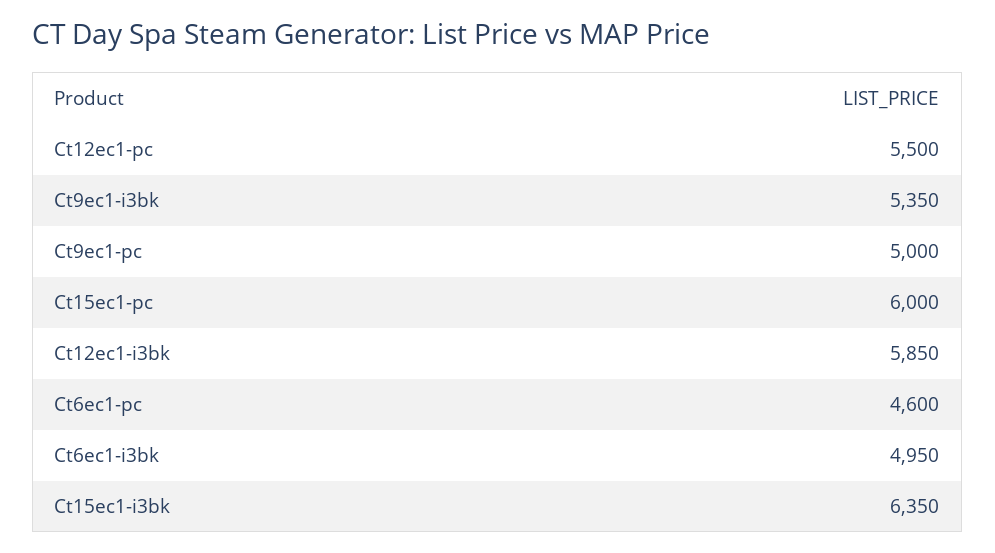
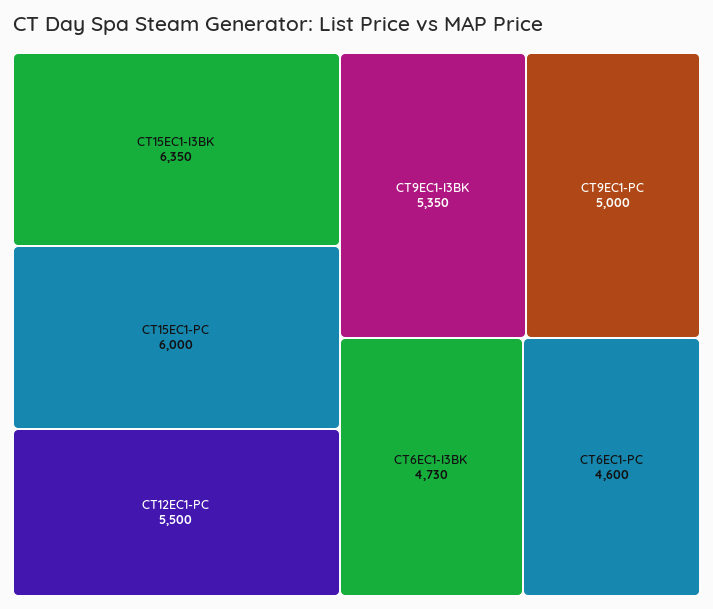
  {
    "Ct12ec1-pc": 5500,
    "Ct9ec1-i3bk": 5350,
    "Ct9ec1-pc": 5000,
    "Ct15ec1-pc": 6000,
-   "Ct12ec1-i3bk": 5850,
    "Ct6ec1-pc": 4600,
-   "Ct6ec1-i3bk": 4950,
+   "Ct6ec1-i3bk": 4730,
    "Ct15ec1-i3bk": 6350
  }

